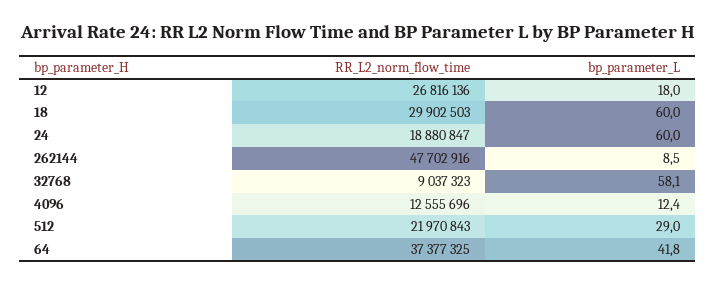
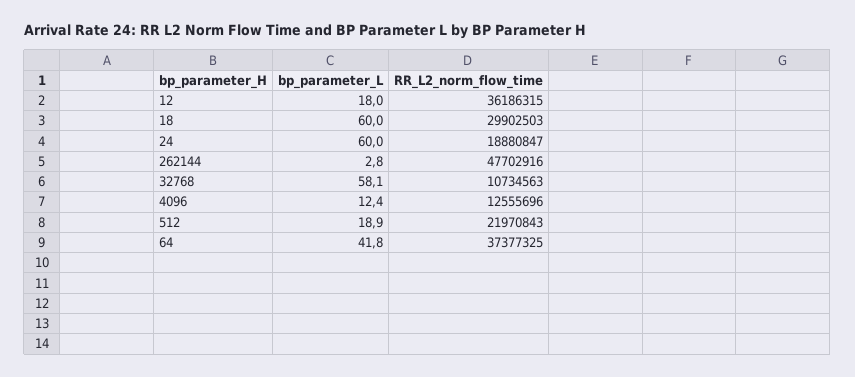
  {
    "RR_L2_norm_flow_time": {
-     "12": 26816136,
+     "12": 36186315,
      "18": 29902503,
      "24": 18880847,
      "262144": 47702916,
-     "32768": 9037323,
+     "32768": 10734563,
      "4096": 12555696,
      "512": 21970843,
      "64": 37377325
    },
    "bp_parameter_L": {
      "12": 18,
      "18": 60,
      "24": 60,
-     "262144": 8.5,
+     "262144": 2.8,
      "32768": 58.1,
      "4096": 12.4,
-     "512": 29,
+     "512": 18.9,
      "64": 41.8
    }
  }

